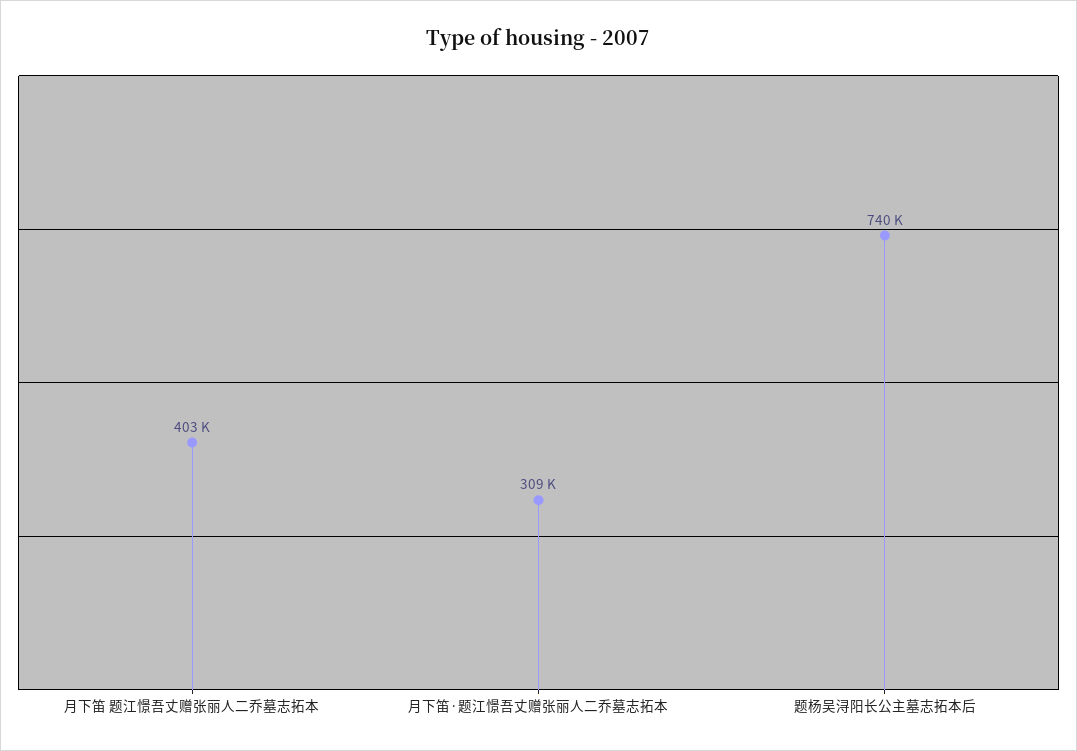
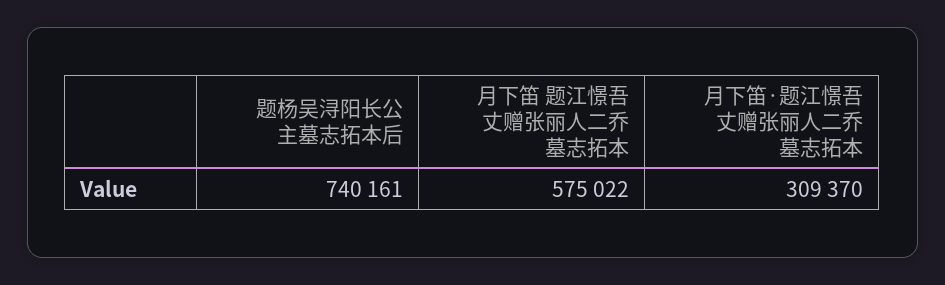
  {
-   "月下笛 题江憬吾丈赠张丽人二乔墓志拓本": 403000,
+   "月下笛 题江憬吾丈赠张丽人二乔墓志拓本": 575022,
    "月下笛·题江憬吾丈赠张丽人二乔墓志拓本": 309370,
    "题杨吴浔阳长公主墓志拓本后": 740161
  }

